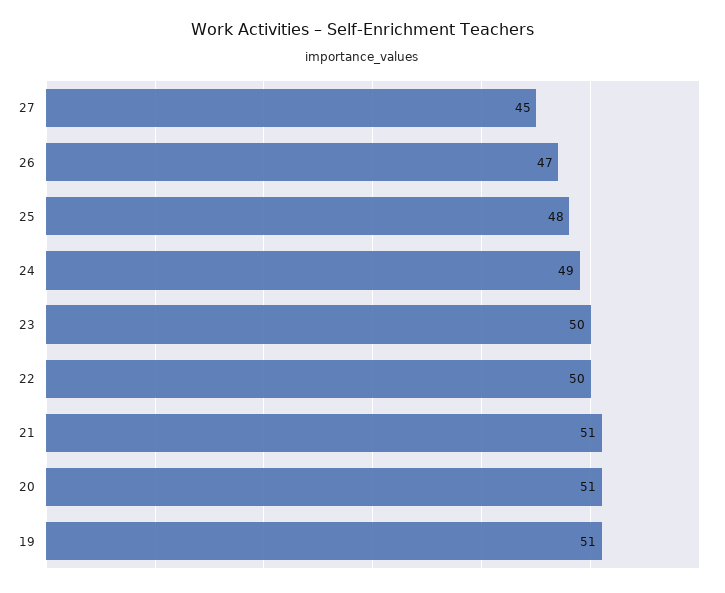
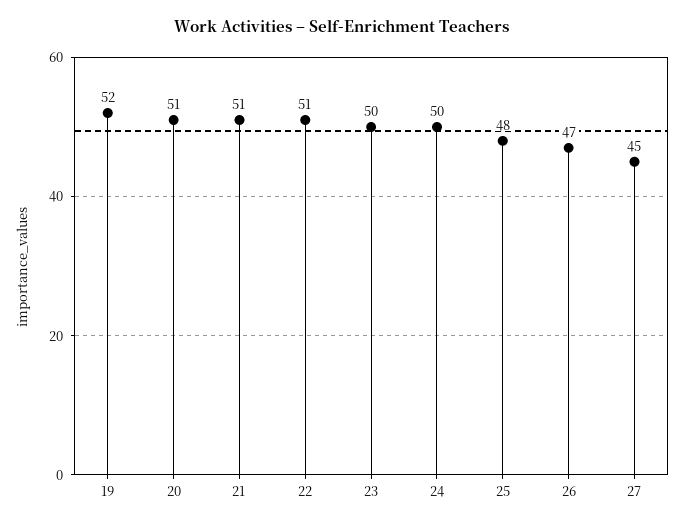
  {
    "27": 45,
    "26": 47,
    "25": 48,
-   "24": 49,
+   "24": 50,
    "23": 50,
-   "22": 50,
+   "22": 51,
    "21": 51,
    "20": 51,
-   "19": 51
+   "19": 52
  }

